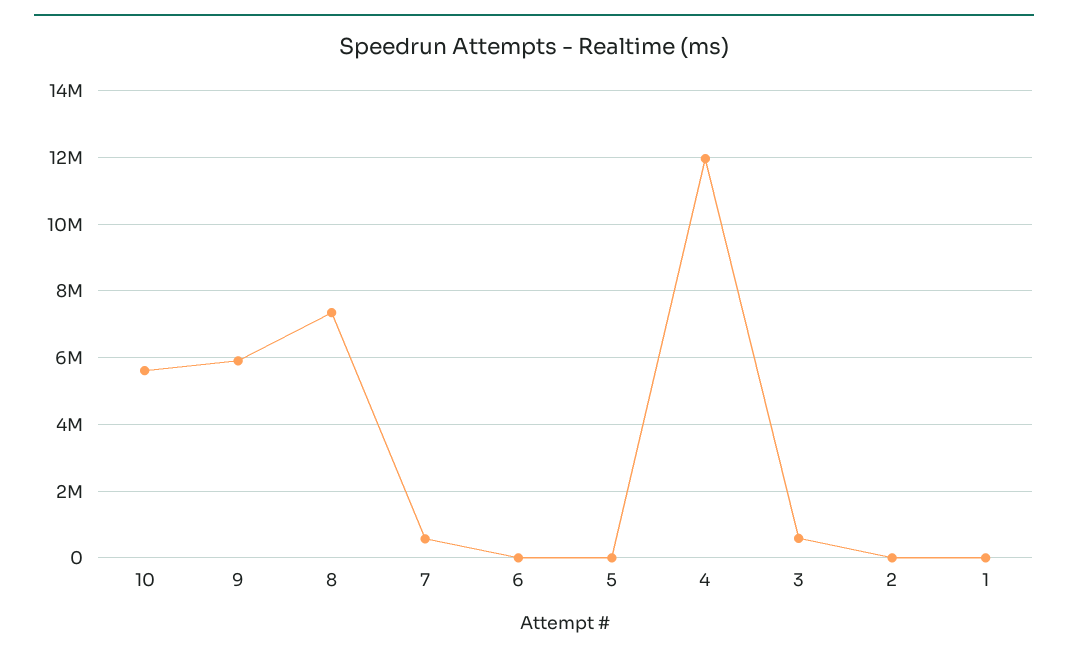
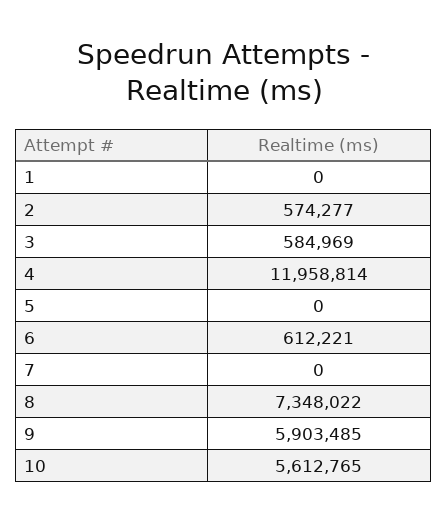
  {
    "10": 5612765,
    "9": 5903485,
    "8": 7348022,
-   "7": 600000,
+   "7": 0,
-   "6": 0,
+   "6": 612221,
    "5": 0,
    "4": 11958814,
    "3": 584969,
-   "2": 0,
+   "2": 574277,
    "1": 0
  }

